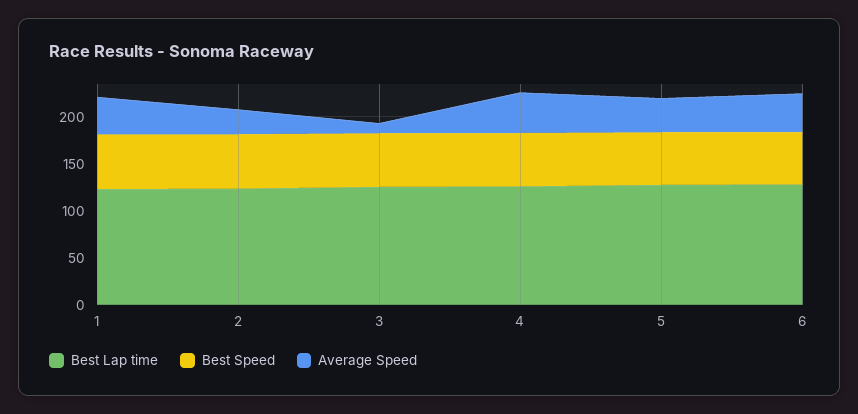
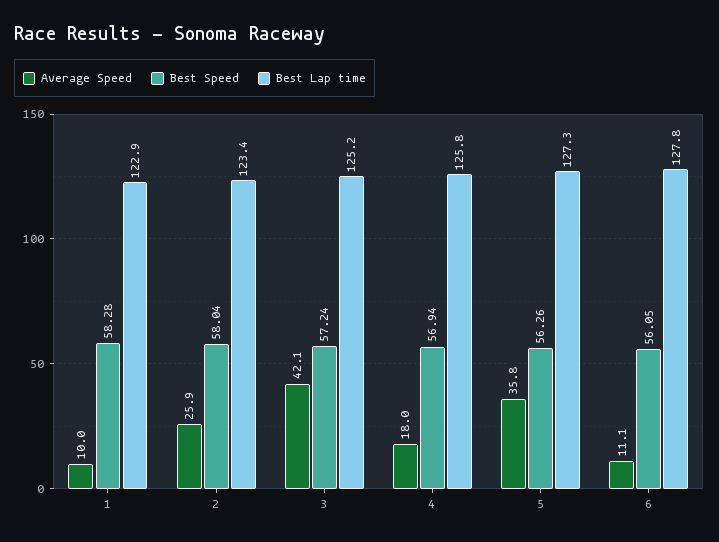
  {
    "Best Lap time": {
      "1": 122.9,
      "2": 123.4,
      "3": 125.2,
      "4": 125.8,
      "5": 127.3,
      "6": 127.8
    },
    "Best Speed": {
      "1": 58.28,
      "2": 58.04,
      "3": 57.24,
      "4": 56.94,
      "5": 56.26,
      "6": 56.05
    },
    "Average Speed": {
-     "1": 40,
+     "1": 10,
      "2": 25.9,
-     "3": 10,
+     "3": 42.1,
-     "4": 40,
+     "4": 18,
      "5": 35.8,
-     "6": 40
+     "6": 11.1
    }
  }

